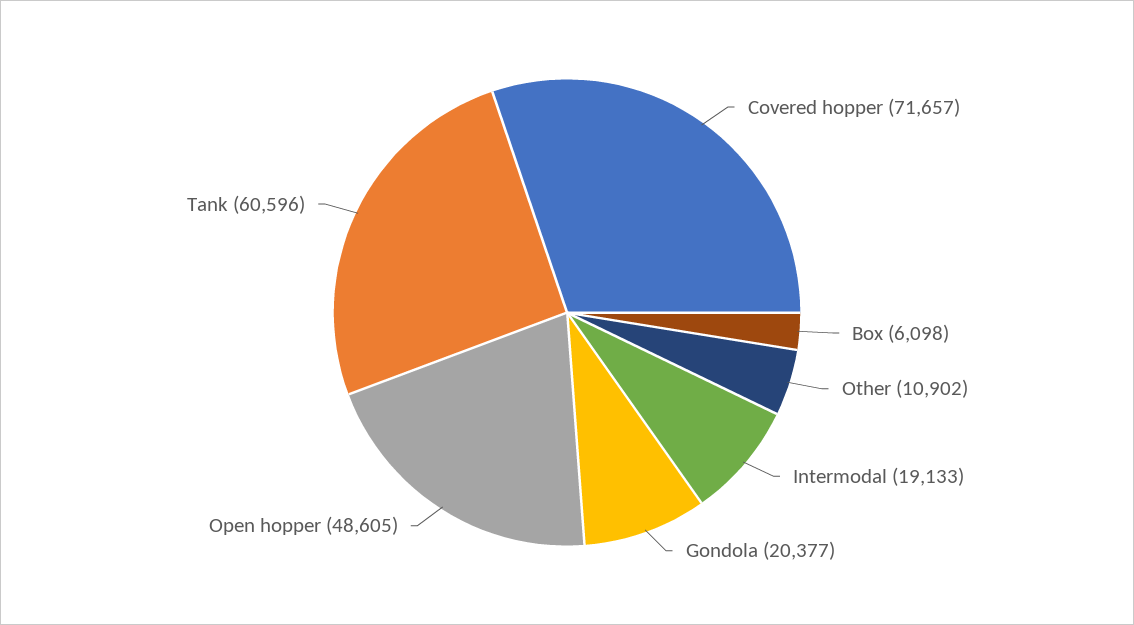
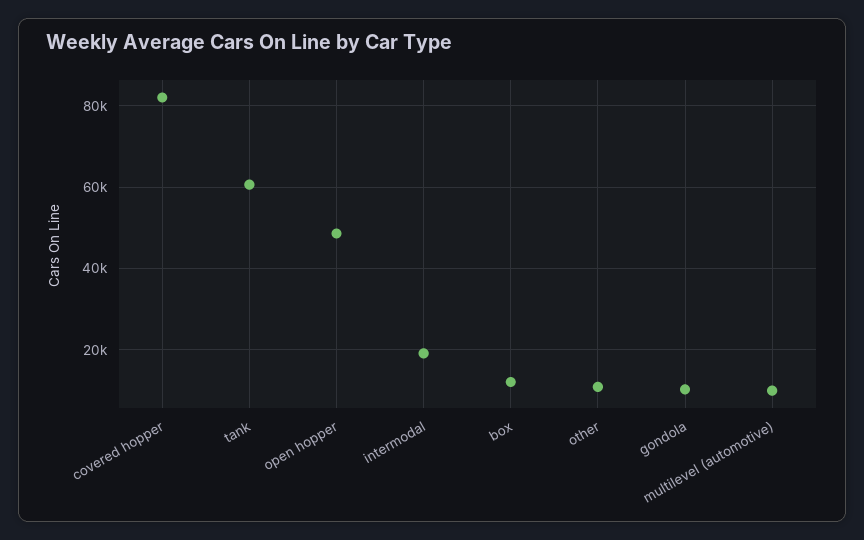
  {
-   "Covered hopper": 71657,
+   "Covered hopper": 82000,
-   "Box": 6098,
+   "Box": 12000,
    "Other": 10902,
    "Intermodal": 19133,
-   "Gondola": 20377,
+   "Gondola": 10000,
    "Open hopper": 48605,
-   "Tank": 60596
+   "Tank": 60596,
+   "multilevel (automotive)": 10000
  }

